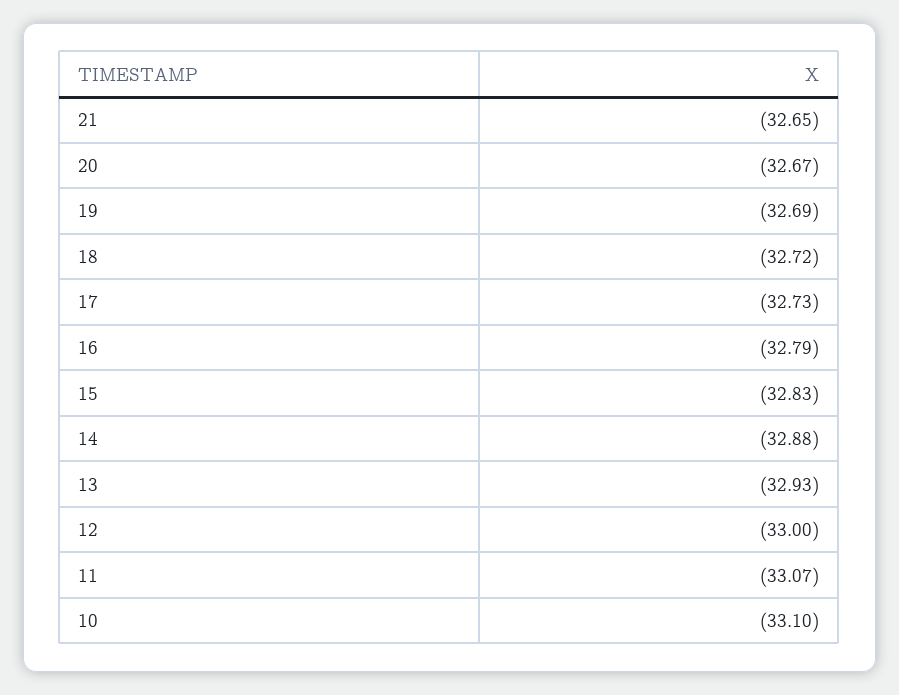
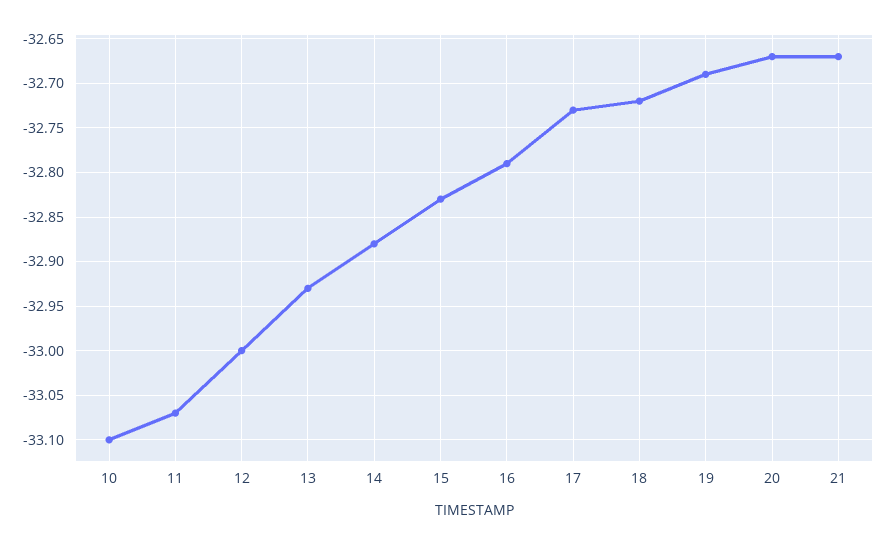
  {
-   "21": -32.65,
+   "21": -32.67,
    "20": -32.67,
    "19": -32.69,
    "18": -32.72,
    "17": -32.73,
    "16": -32.79,
    "15": -32.83,
    "14": -32.88,
    "13": -32.93,
    "12": -33,
    "11": -33.07,
    "10": -33.1
  }

